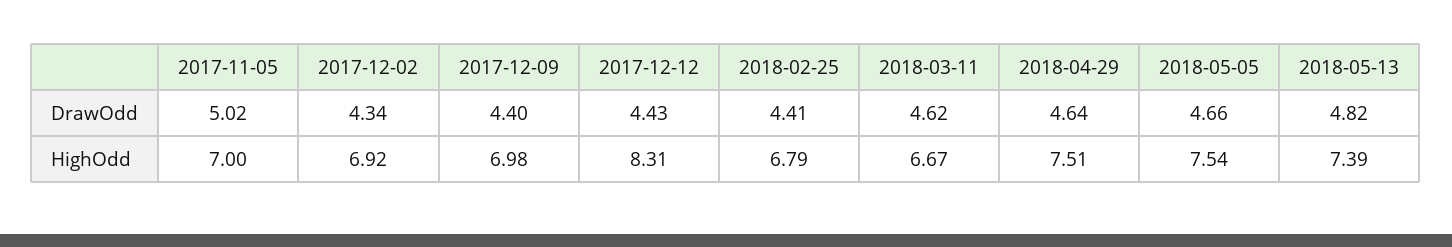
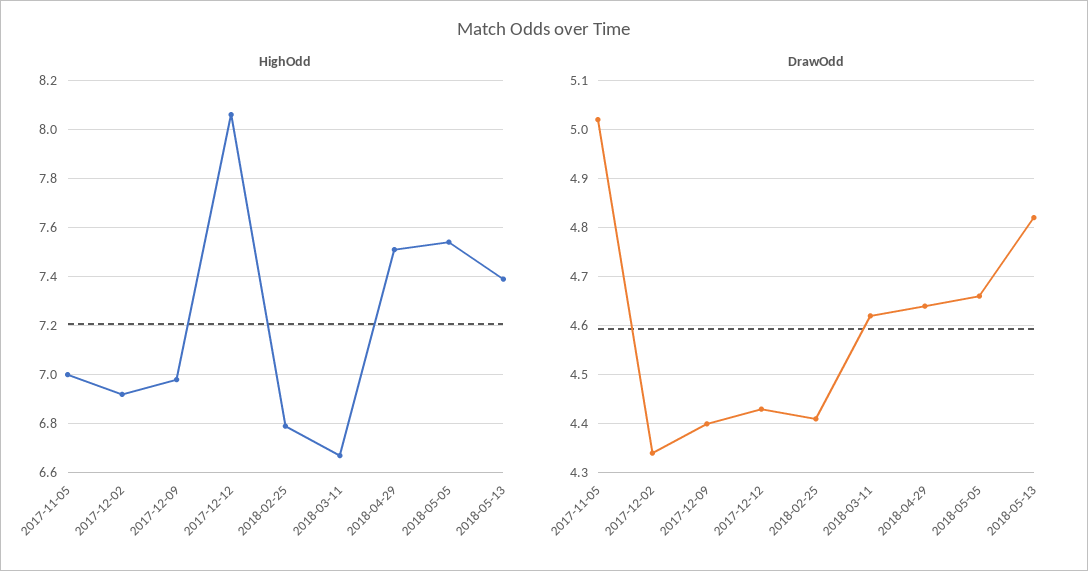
  {
    "DrawOdd": {
      "2017-11-05": 5.02,
      "2017-12-02": 4.34,
      "2017-12-09": 4.4,
      "2017-12-12": 4.43,
      "2018-02-25": 4.41,
      "2018-03-11": 4.62,
      "2018-04-29": 4.64,
      "2018-05-05": 4.66,
      "2018-05-13": 4.82
    },
    "HighOdd": {
      "2017-11-05": 7,
      "2017-12-02": 6.92,
      "2017-12-09": 6.98,
-     "2017-12-12": 8.31,
+     "2017-12-12": 8.05,
      "2018-02-25": 6.79,
      "2018-03-11": 6.67,
      "2018-04-29": 7.51,
      "2018-05-05": 7.54,
      "2018-05-13": 7.39
    }
  }

